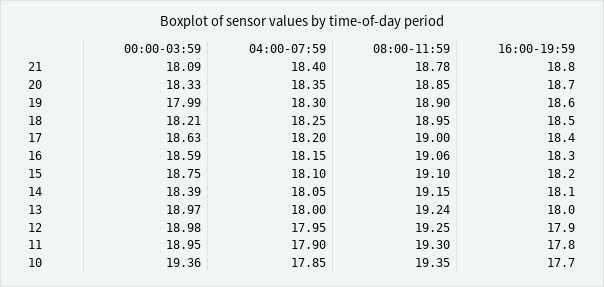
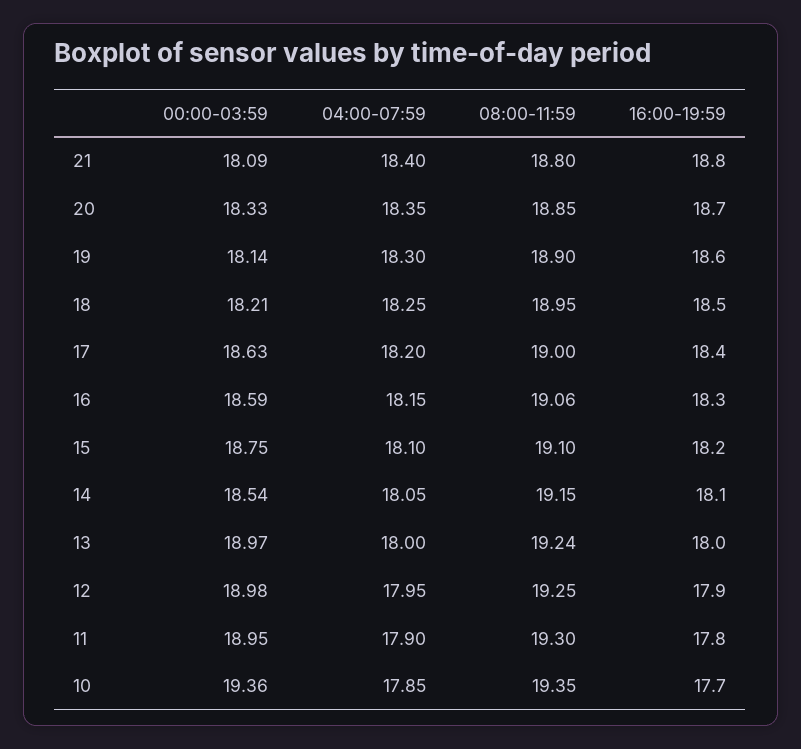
  {
    "00:00-03:59": {
      "21": 18.09,
      "20": 18.33,
-     "19": 17.99,
+     "19": 18.14,
      "18": 18.21,
      "17": 18.63,
      "16": 18.59,
      "15": 18.75,
-     "14": 18.39,
+     "14": 18.54,
      "13": 18.97,
      "12": 18.98,
      "11": 18.95,
      "10": 19.36
    },
    "04:00-07:59": {
      "21": 18.4,
      "20": 18.35,
      "19": 18.3,
      "18": 18.25,
      "17": 18.2,
      "16": 18.15,
      "15": 18.1,
      "14": 18.05,
      "13": 18,
      "12": 17.95,
      "11": 17.9,
      "10": 17.85
    },
    "08:00-11:59": {
-     "21": 18.78,
+     "21": 18.8,
      "20": 18.85,
      "19": 18.9,
      "18": 18.95,
      "17": 19,
      "16": 19.06,
      "15": 19.1,
      "14": 19.15,
      "13": 19.24,
      "12": 19.25,
      "11": 19.3,
      "10": 19.35
    },
    "16:00-19:59": {
      "21": 18.8,
      "20": 18.7,
      "19": 18.6,
      "18": 18.5,
      "17": 18.4,
      "16": 18.3,
      "15": 18.2,
      "14": 18.1,
      "13": 18,
      "12": 17.9,
      "11": 17.8,
      "10": 17.7
    }
  }

